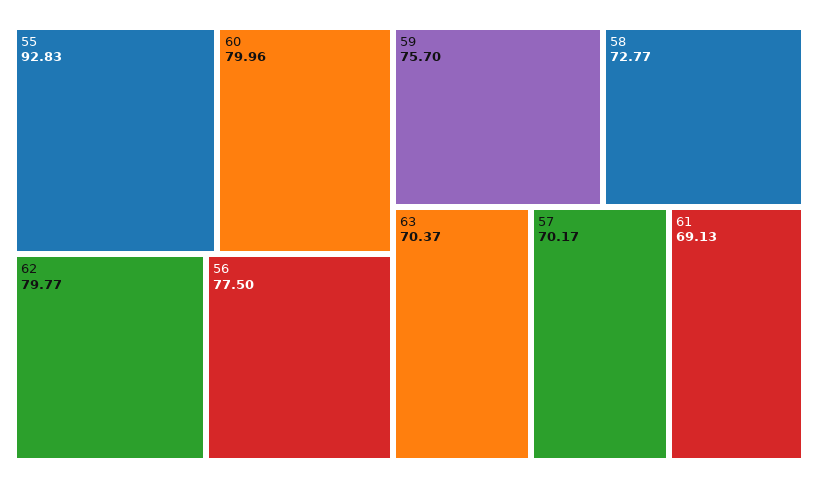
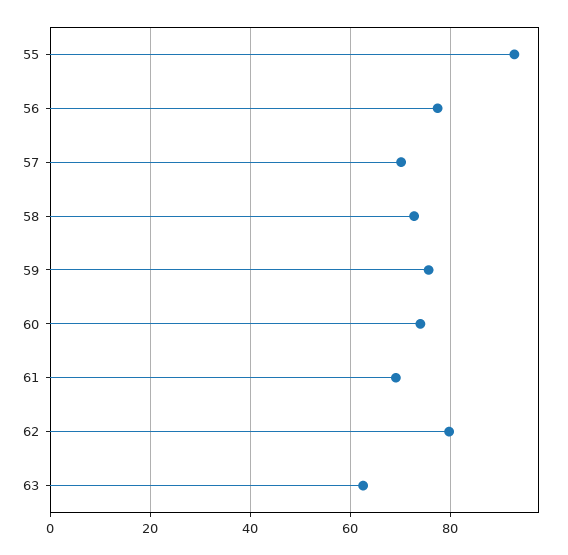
  {
    "55": 92.83,
-   "60": 79.96,
+   "60": 74,
    "62": 79.77,
    "56": 77.5,
    "59": 75.7,
    "58": 72.77,
-   "63": 70.37,
+   "63": 62,
    "57": 70.17,
    "61": 69.13
  }

